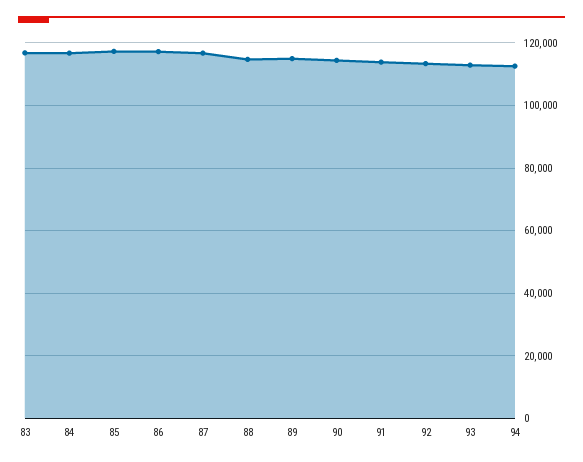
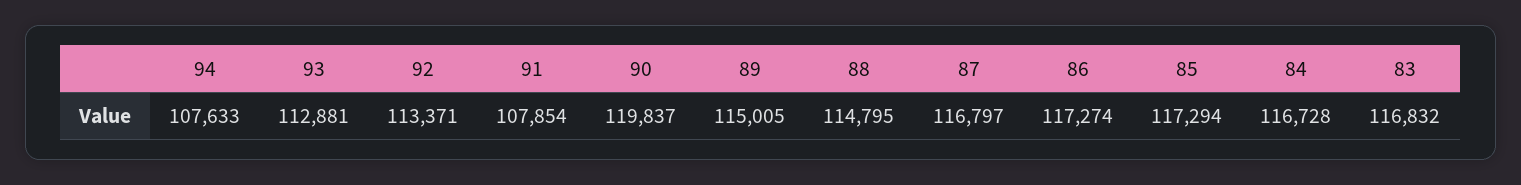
  {
    "83": 116832,
    "84": 116728,
    "85": 117294,
    "86": 117274,
    "87": 116797,
    "88": 114795,
    "89": 115005,
-   "90": 114000,
+   "90": 119837,
-   "91": 114000,
+   "91": 107854,
    "92": 113371,
    "93": 112881,
-   "94": 112000
+   "94": 107633
  }

